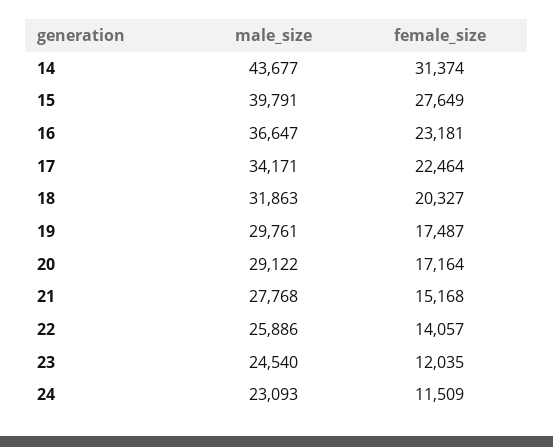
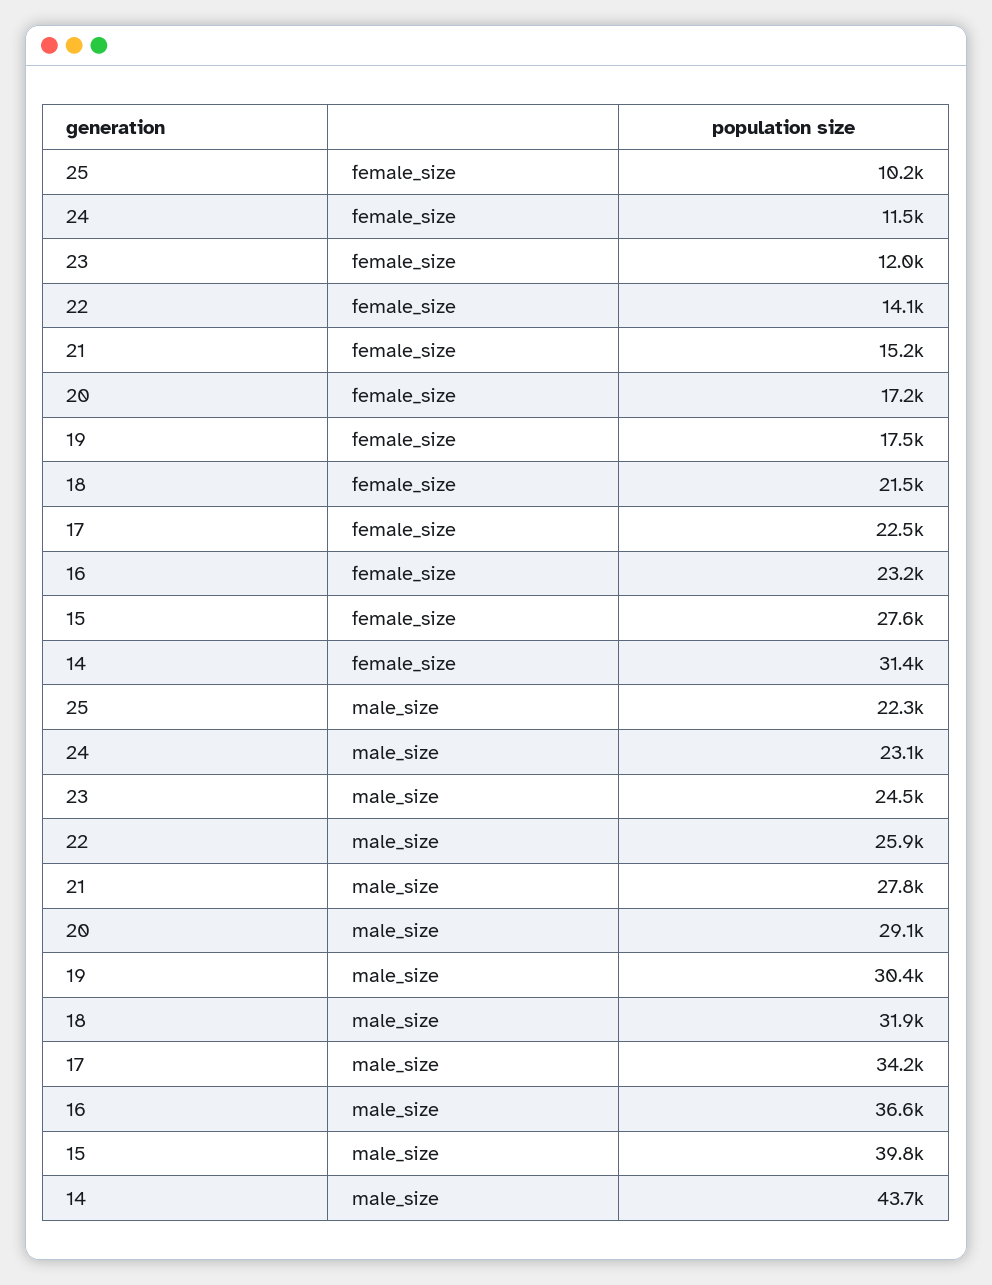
  {
    "male_size": {
      "14": 43677,
      "15": 39791,
      "16": 36647,
      "17": 34171,
      "18": 31863,
-     "19": 29761,
+     "19": 30400,
      "20": 29122,
      "21": 27768,
      "22": 25886,
      "23": 24540,
-     "24": 23093
+     "24": 23093,
+     "25": 22300
    },
    "female_size": {
      "14": 31374,
      "15": 27649,
      "16": 23181,
      "17": 22464,
-     "18": 20327,
+     "18": 21500,
      "19": 17487,
      "20": 17164,
      "21": 15168,
      "22": 14057,
      "23": 12035,
-     "24": 11509
+     "24": 11509,
+     "25": 10200
    }
  }

